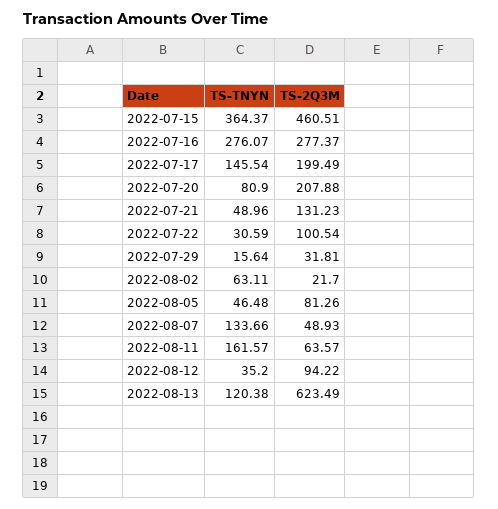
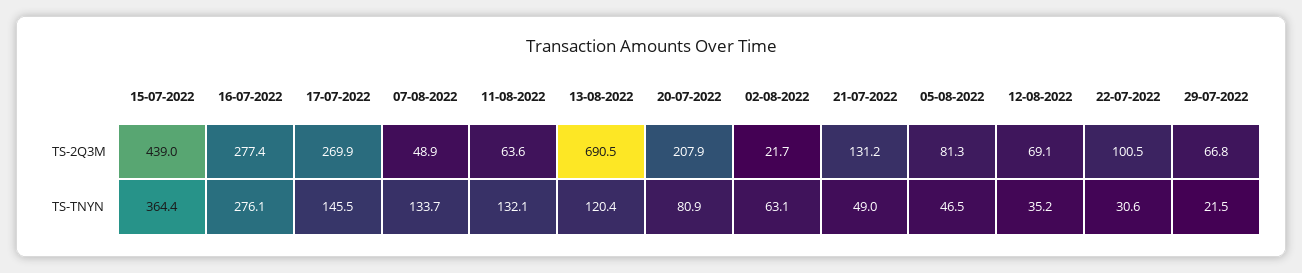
  {
    "TS-TNYN": {
      "2022-07-15": 364.37,
      "2022-07-16": 276.07,
      "2022-07-17": 145.54,
      "2022-07-20": 80.9,
      "2022-07-21": 48.96,
      "2022-07-22": 30.59,
-     "2022-07-29": 15.64,
+     "2022-07-29": 21.5,
      "2022-08-02": 63.11,
      "2022-08-05": 46.48,
      "2022-08-07": 133.66,
-     "2022-08-11": 161.57,
+     "2022-08-11": 132.1,
      "2022-08-12": 35.2,
      "2022-08-13": 120.38
    },
    "TS-2Q3M": {
-     "2022-07-15": 460.51,
+     "2022-07-15": 439,
      "2022-07-16": 277.37,
-     "2022-07-17": 199.49,
+     "2022-07-17": 269.9,
      "2022-07-20": 207.88,
      "2022-07-21": 131.23,
      "2022-07-22": 100.54,
-     "2022-07-29": 31.81,
+     "2022-07-29": 66.8,
      "2022-08-02": 21.7,
      "2022-08-05": 81.26,
      "2022-08-07": 48.93,
      "2022-08-11": 63.57,
-     "2022-08-12": 94.22,
+     "2022-08-12": 69.1,
-     "2022-08-13": 623.49
+     "2022-08-13": 690.5
    }
  }

